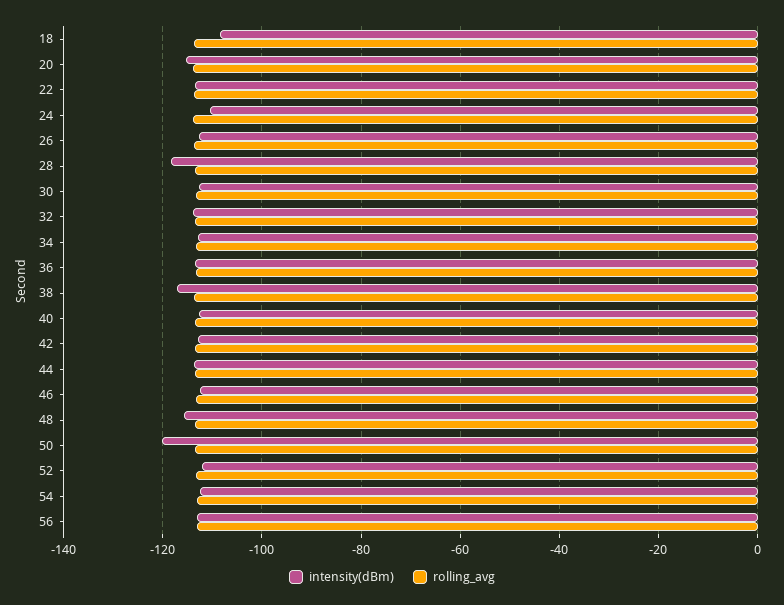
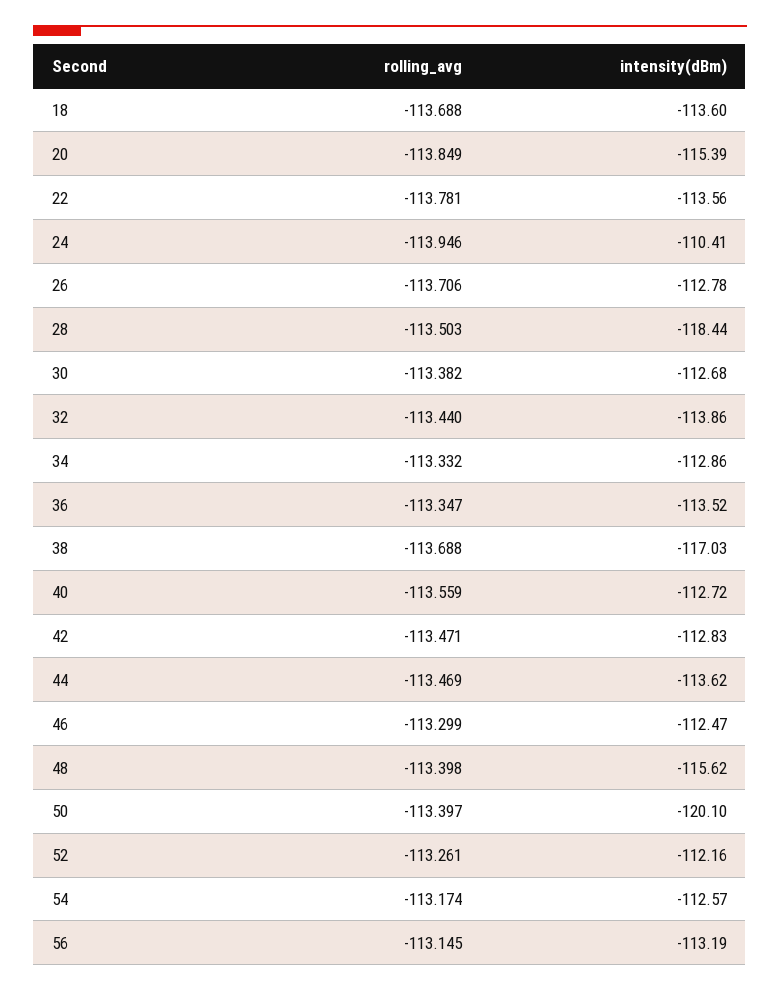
  {
    "intensity(dBm)": {
-     "18": -108,
+     "18": -113.6,
      "20": -115.39,
      "22": -113.56,
      "24": -110.41,
      "26": -112.78,
      "28": -118.44,
      "30": -112.68,
      "32": -113.86,
      "34": -112.86,
      "36": -113.52,
      "38": -117.03,
      "40": -112.72,
      "42": -112.83,
      "44": -113.62,
      "46": -112.47,
      "48": -115.62,
      "50": -120.1,
      "52": -112.16,
      "54": -112.57,
      "56": -113.19
    },
    "rolling_avg": {
      "18": -113.688,
      "20": -113.849,
      "22": -113.781,
      "24": -113.946,
      "26": -113.706,
      "28": -113.503,
      "30": -113.382,
      "32": -113.44,
      "34": -113.332,
      "36": -113.347,
      "38": -113.688,
      "40": -113.559,
      "42": -113.471,
      "44": -113.469,
      "46": -113.299,
      "48": -113.398,
      "50": -113.397,
      "52": -113.261,
      "54": -113.174,
      "56": -113.145
    }
  }

